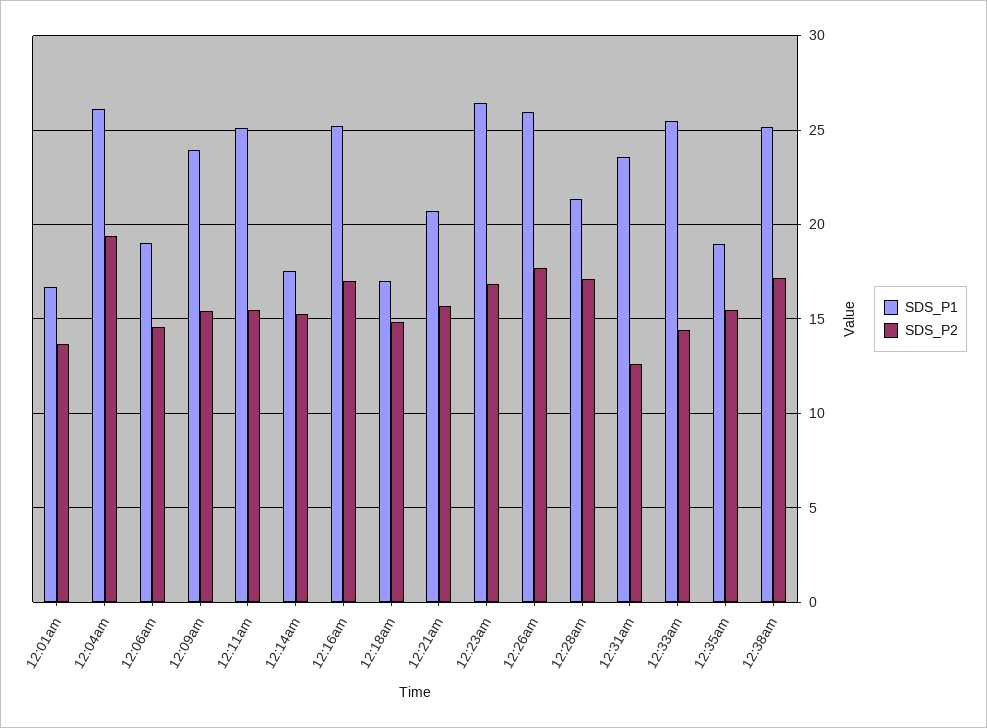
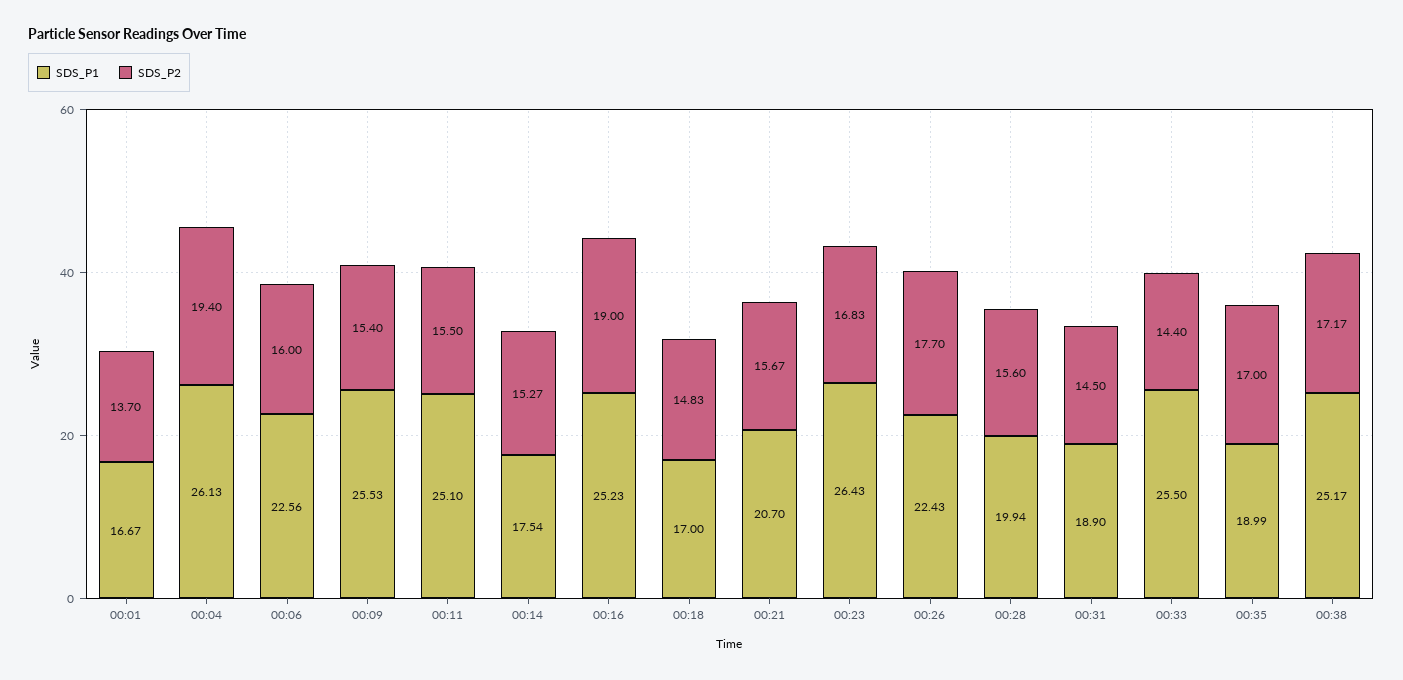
  {
    "SDS_P1": {
      "12:01am": 16.67,
      "12:04am": 26.13,
-     "12:06am": 19,
+     "12:06am": 22.56,
-     "12:09am": 24,
+     "12:09am": 25.53,
      "12:11am": 25.1,
      "12:14am": 17.54,
      "12:16am": 25.23,
      "12:18am": 17,
      "12:21am": 20.7,
      "12:23am": 26.43,
-     "12:26am": 26,
+     "12:26am": 22.43,
-     "12:28am": 21.5,
+     "12:28am": 19.94,
-     "12:31am": 23.5,
+     "12:31am": 18.9,
      "12:33am": 25.5,
      "12:35am": 18.99,
      "12:38am": 25.17
    },
    "SDS_P2": {
      "12:01am": 13.7,
      "12:04am": 19.4,
-     "12:06am": 14.5,
+     "12:06am": 16,
      "12:09am": 15.4,
      "12:11am": 15.5,
      "12:14am": 15.27,
-     "12:16am": 17,
+     "12:16am": 19,
      "12:18am": 14.83,
      "12:21am": 15.67,
      "12:23am": 16.83,
      "12:26am": 17.7,
-     "12:28am": 17,
+     "12:28am": 15.6,
-     "12:31am": 12.5,
+     "12:31am": 14.5,
      "12:33am": 14.4,
-     "12:35am": 15.5,
+     "12:35am": 17,
      "12:38am": 17.17
    }
  }

